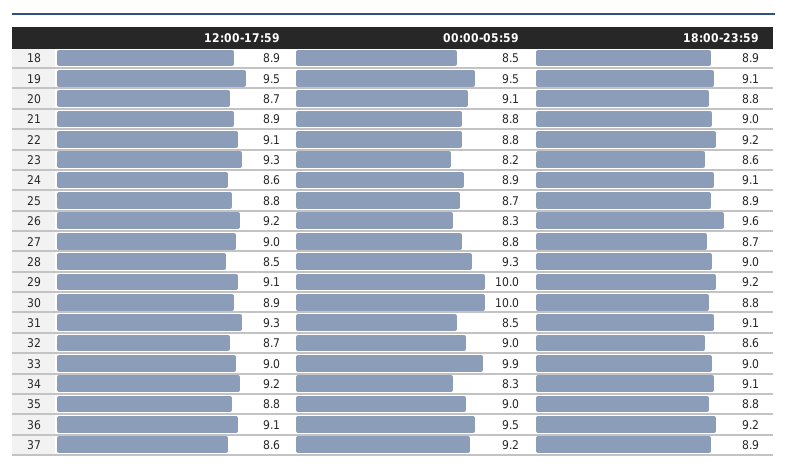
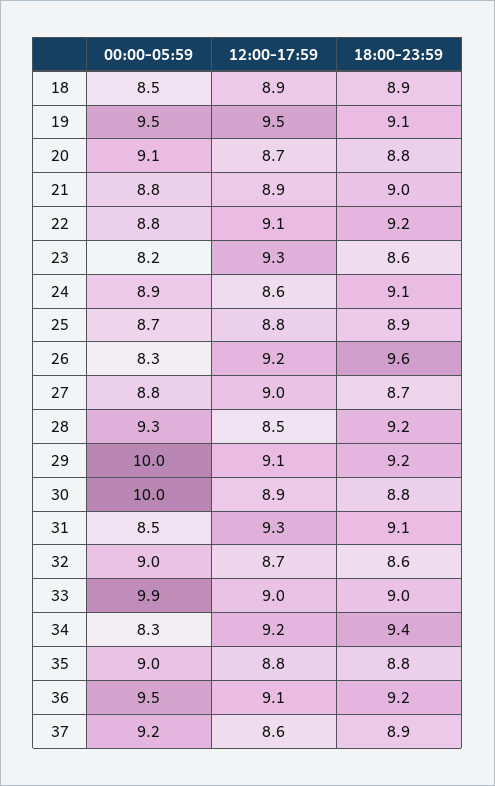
  {
    "12:00-17:59": {
      "18": 8.9,
      "19": 9.5,
      "20": 8.7,
      "21": 8.9,
      "22": 9.1,
      "23": 9.3,
      "24": 8.6,
      "25": 8.8,
      "26": 9.2,
      "27": 9,
      "28": 8.5,
      "29": 9.1,
      "30": 8.9,
      "31": 9.3,
      "32": 8.7,
      "33": 9,
      "34": 9.2,
      "35": 8.8,
      "36": 9.1,
      "37": 8.6
    },
    "00:00-05:59": {
      "18": 8.5,
      "19": 9.5,
      "20": 9.1,
      "21": 8.8,
      "22": 8.8,
      "23": 8.2,
      "24": 8.9,
      "25": 8.7,
      "26": 8.3,
      "27": 8.8,
      "28": 9.3,
      "29": 10,
      "30": 10,
      "31": 8.5,
      "32": 9,
      "33": 9.9,
      "34": 8.3,
      "35": 9,
      "36": 9.5,
      "37": 9.2
    },
    "18:00-23:59": {
      "18": 8.9,
      "19": 9.1,
      "20": 8.8,
      "21": 9,
      "22": 9.2,
      "23": 8.6,
      "24": 9.1,
      "25": 8.9,
      "26": 9.6,
      "27": 8.7,
-     "28": 9,
+     "28": 9.2,
      "29": 9.2,
      "30": 8.8,
      "31": 9.1,
      "32": 8.6,
      "33": 9,
-     "34": 9.1,
+     "34": 9.4,
      "35": 8.8,
      "36": 9.2,
      "37": 8.9
    }
  }

